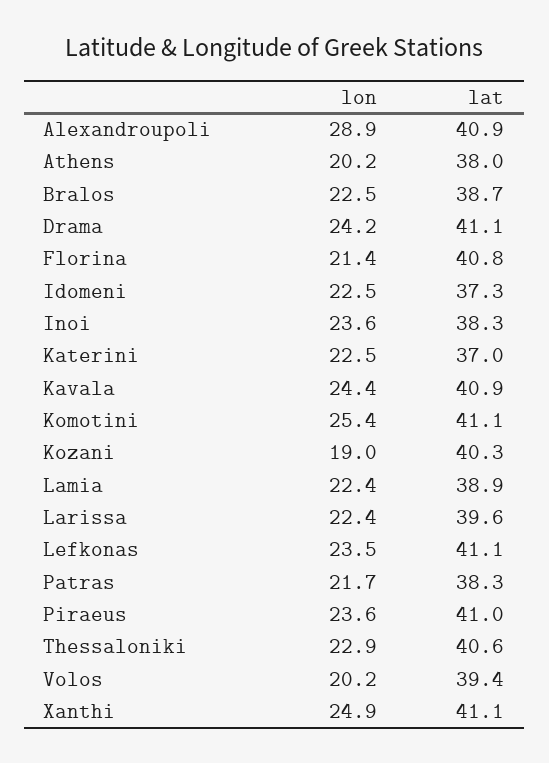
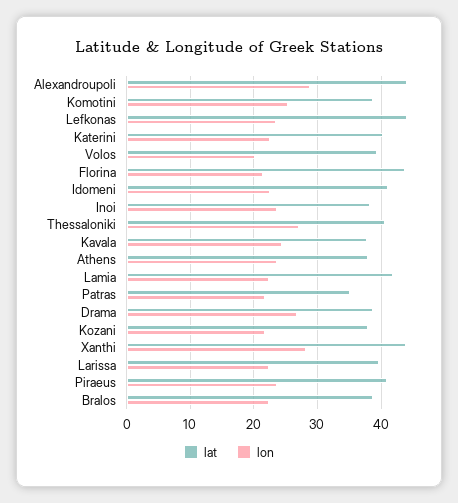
  {
    "lon": {
      "Alexandroupoli": 28.9,
-     "Athens": 20.2,
+     "Athens": 24,
      "Bralos": 22.5,
-     "Drama": 24.2,
+     "Drama": 27,
      "Florina": 21.4,
      "Idomeni": 22.5,
      "Inoi": 23.6,
      "Katerini": 22.5,
      "Kavala": 24.4,
      "Komotini": 25.4,
-     "Kozani": 19,
+     "Kozani": 22,
      "Lamia": 22.4,
      "Larissa": 22.4,
      "Lefkonas": 23.5,
      "Patras": 21.7,
      "Piraeus": 23.6,
-     "Thessaloniki": 22.9,
+     "Thessaloniki": 27,
      "Volos": 20.2,
-     "Xanthi": 24.9
+     "Xanthi": 28
    },
    "lat": {
-     "Alexandroupoli": 40.9,
+     "Alexandroupoli": 44,
      "Athens": 38,
      "Bralos": 38.7,
-     "Drama": 41.1,
+     "Drama": 39,
-     "Florina": 40.8,
+     "Florina": 44,
-     "Idomeni": 37.3,
+     "Idomeni": 41,
      "Inoi": 38.3,
-     "Katerini": 37,
+     "Katerini": 40,
-     "Kavala": 40.9,
+     "Kavala": 38,
-     "Komotini": 41.1,
+     "Komotini": 39,
-     "Kozani": 40.3,
+     "Kozani": 38,
-     "Lamia": 38.9,
+     "Lamia": 42,
      "Larissa": 39.6,
-     "Lefkonas": 41.1,
+     "Lefkonas": 44,
-     "Patras": 38.3,
+     "Patras": 35,
      "Piraeus": 41,
      "Thessaloniki": 40.6,
      "Volos": 39.4,
-     "Xanthi": 41.1
+     "Xanthi": 44
    }
  }

